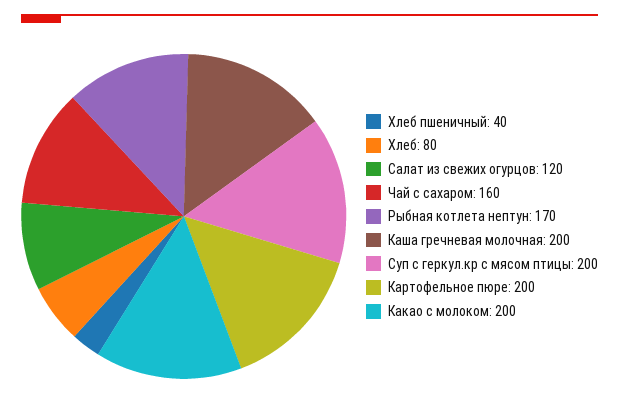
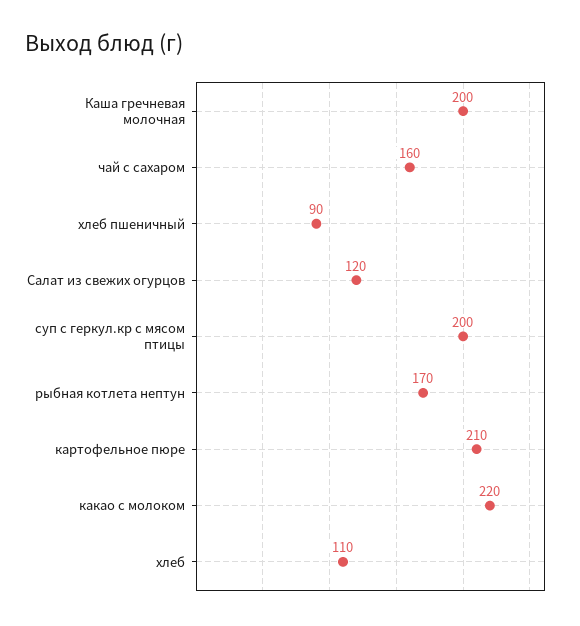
  {
-   "Хлеб пшеничный": 40,
+   "Хлеб пшеничный": 90,
-   "Хлеб": 80,
+   "Хлеб": 110,
    "Салат из свежих огурцов": 120,
    "Чай с сахаром": 160,
    "Рыбная котлета нептун": 170,
    "Каша гречневая молочная": 200,
    "Суп с геркул.кр с мясом птицы": 200,
-   "Картофельное пюре": 200,
+   "Картофельное пюре": 210,
-   "Какао с молоком": 200
+   "Какао с молоком": 220
  }

